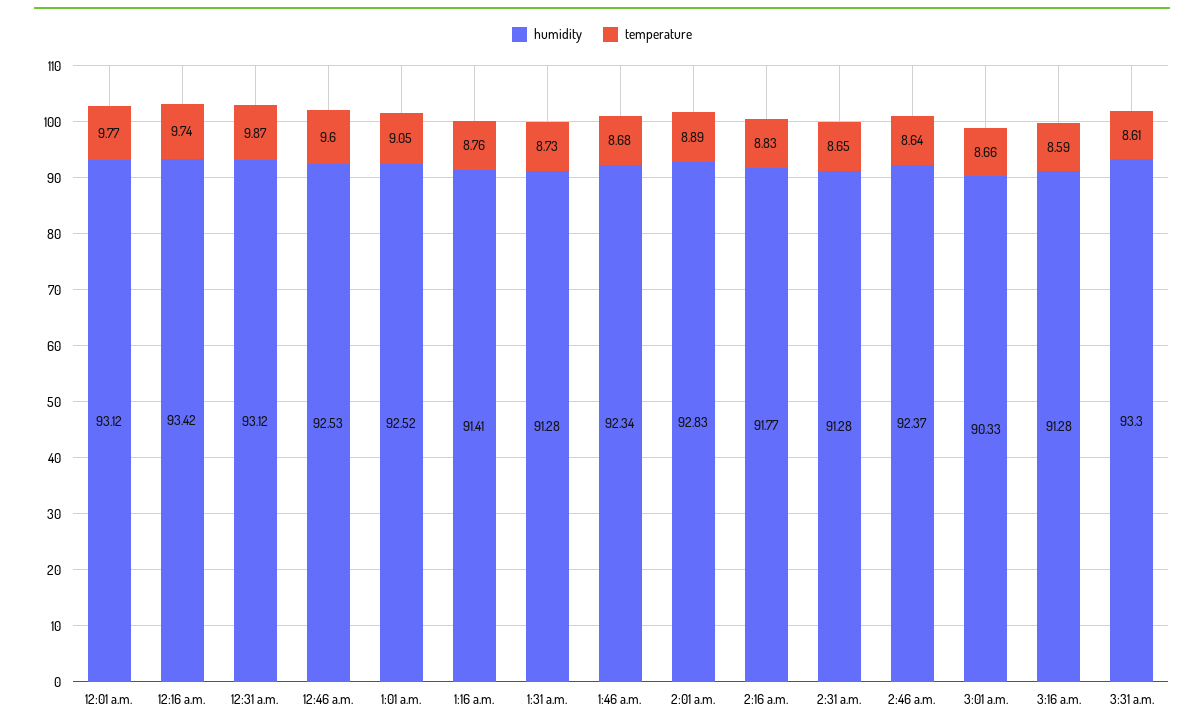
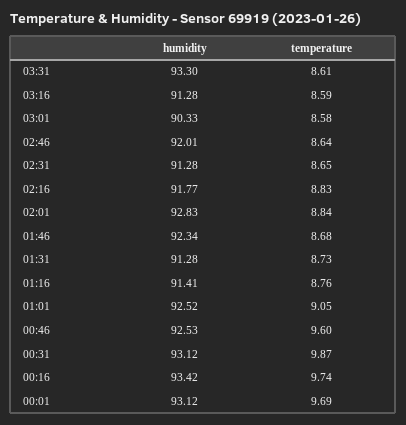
  {
    "humidity": {
      "12:01 a.m.": 93.12,
      "12:16 a.m.": 93.42,
      "12:31 a.m.": 93.12,
      "12:46 a.m.": 92.53,
      "1:01 a.m.": 92.52,
      "1:16 a.m.": 91.41,
      "1:31 a.m.": 91.28,
      "1:46 a.m.": 92.34,
      "2:01 a.m.": 92.83,
      "2:16 a.m.": 91.77,
      "2:31 a.m.": 91.28,
-     "2:46 a.m.": 92.37,
+     "2:46 a.m.": 92.01,
      "3:01 a.m.": 90.33,
      "3:16 a.m.": 91.28,
      "3:31 a.m.": 93.3
    },
    "temperature": {
-     "12:01 a.m.": 9.77,
+     "12:01 a.m.": 9.69,
      "12:16 a.m.": 9.74,
      "12:31 a.m.": 9.87,
      "12:46 a.m.": 9.6,
      "1:01 a.m.": 9.05,
      "1:16 a.m.": 8.76,
      "1:31 a.m.": 8.73,
      "1:46 a.m.": 8.68,
-     "2:01 a.m.": 8.89,
+     "2:01 a.m.": 8.84,
      "2:16 a.m.": 8.83,
      "2:31 a.m.": 8.65,
      "2:46 a.m.": 8.64,
-     "3:01 a.m.": 8.66,
+     "3:01 a.m.": 8.58,
      "3:16 a.m.": 8.59,
      "3:31 a.m.": 8.61
    }
  }

